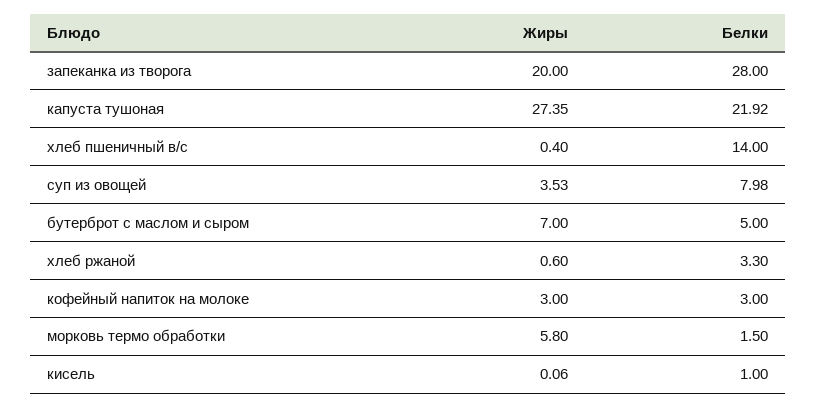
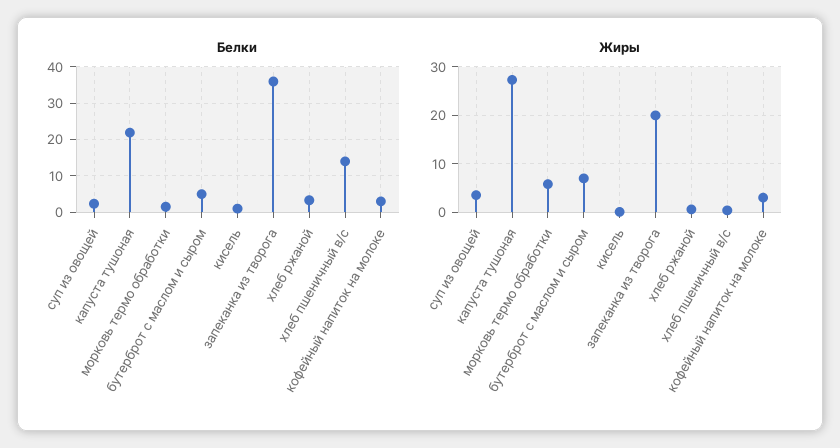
  {
    "Жиры": {
      "запеканка из творога": 20,
      "капуста тушоная": 27.35,
      "хлеб пшеничный в/с": 0.4,
      "суп из овощей": 3.53,
      "бутерброт с маслом и сыром": 7,
      "хлеб ржаной": 0.6,
      "кофейный напиток на молоке": 3,
      "морковь термо обработки": 5.8,
      "кисель": 0.06
    },
    "Белки": {
-     "запеканка из творога": 28,
+     "запеканка из творога": 36,
      "капуста тушоная": 21.92,
      "хлеб пшеничный в/с": 14,
-     "суп из овощей": 7.98,
+     "суп из овощей": 2,
      "бутерброт с маслом и сыром": 5,
      "хлеб ржаной": 3.3,
      "кофейный напиток на молоке": 3,
      "морковь термо обработки": 1.5,
      "кисель": 1
    }
  }

